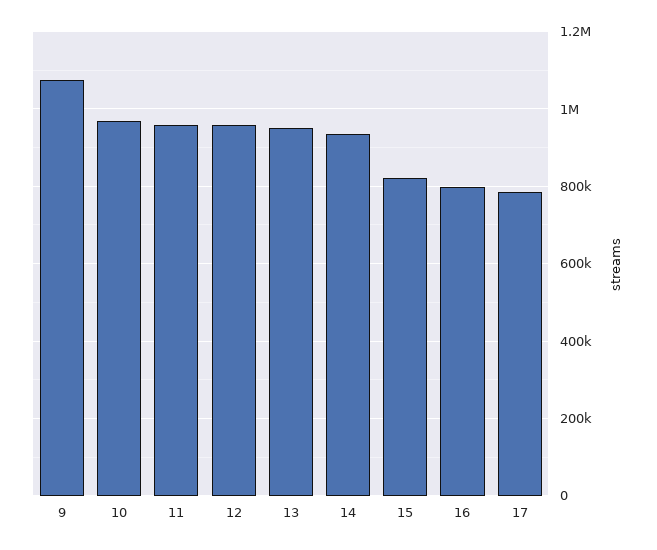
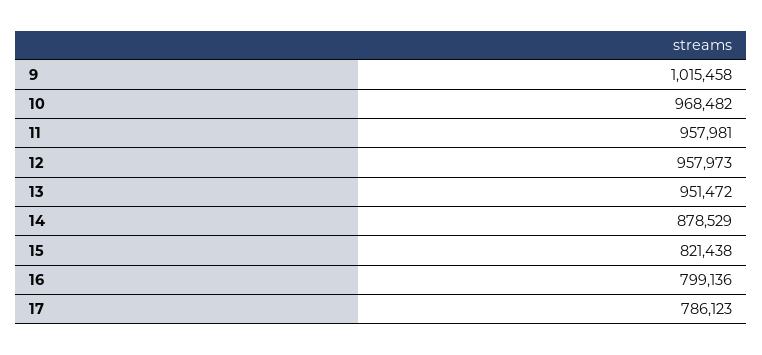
  {
-   "9": 1080000,
+   "9": 1015458,
    "10": 968482,
    "11": 957981,
    "12": 957973,
    "13": 951472,
-   "14": 940000,
+   "14": 878529,
    "15": 821438,
    "16": 799136,
    "17": 786123
  }

